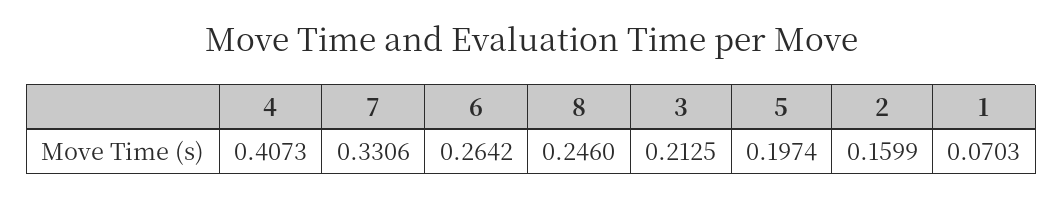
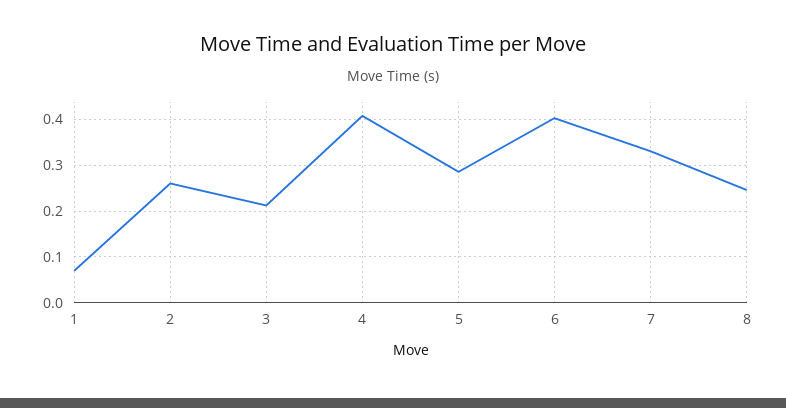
  {
    "4": 0.4073,
    "7": 0.3306,
-   "6": 0.2642,
+   "6": 0.4,
    "8": 0.246,
    "3": 0.2125,
-   "5": 0.1974,
+   "5": 0.28,
-   "2": 0.1599,
+   "2": 0.26,
    "1": 0.0703
  }

